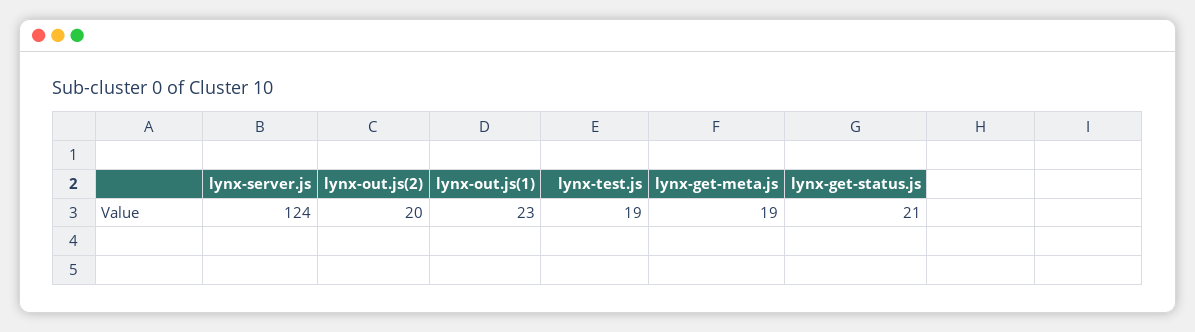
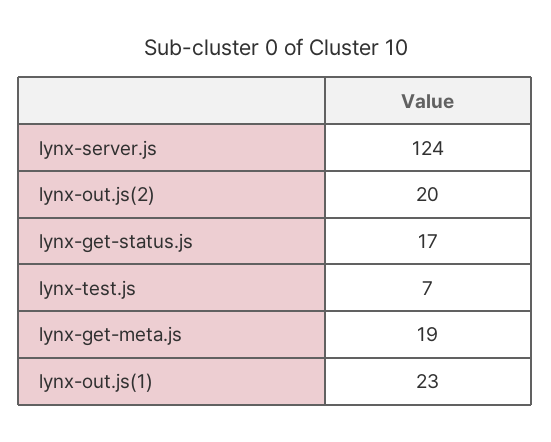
  {
    "lynx-server.js": 124,
    "lynx-out.js(2)": 20,
    "lynx-out.js(1)": 23,
-   "lynx-test.js": 19,
+   "lynx-test.js": 7,
    "lynx-get-meta.js": 19,
-   "lynx-get-status.js": 21
+   "lynx-get-status.js": 17
  }

